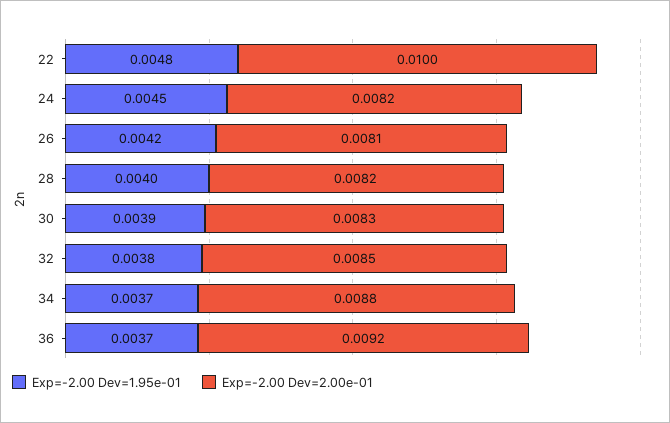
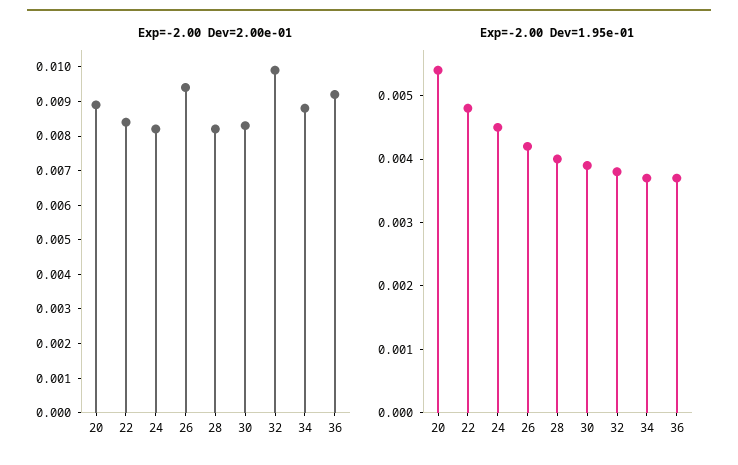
  {
    "Exp=-2.00 Dev=1.95e-01": {
      "22": 0.0048,
      "24": 0.0045,
      "26": 0.0042,
      "28": 0.004,
      "30": 0.0039,
      "32": 0.0038,
      "34": 0.0037,
-     "36": 0.0037
+     "36": 0.0037,
+     "20": 0.0055
    },
    "Exp=-2.00 Dev=2.00e-01": {
-     "22": 0.01,
+     "22": 0.0085,
      "24": 0.0082,
-     "26": 0.0081,
+     "26": 0.0095,
      "28": 0.0082,
      "30": 0.0083,
-     "32": 0.0085,
+     "32": 0.01,
      "34": 0.0088,
-     "36": 0.0092
+     "36": 0.0092,
+     "20": 0.009
    }
  }

